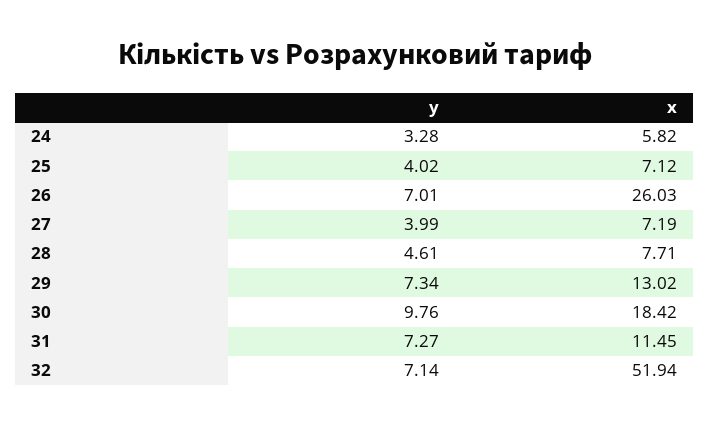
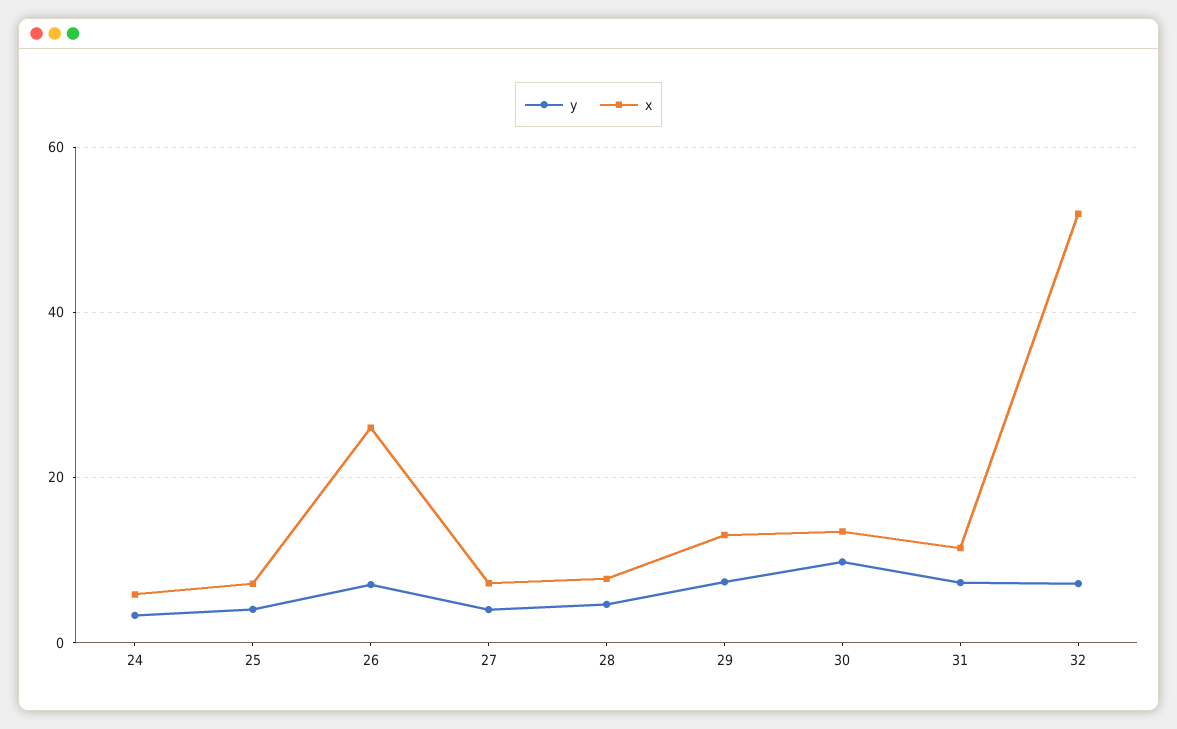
  {
    "y": {
      "24": 3.28,
      "25": 4.02,
      "26": 7.01,
      "27": 3.99,
      "28": 4.61,
      "29": 7.34,
      "30": 9.76,
      "31": 7.27,
      "32": 7.14
    },
    "x": {
      "24": 5.82,
      "25": 7.12,
      "26": 26.03,
      "27": 7.19,
      "28": 7.71,
      "29": 13.02,
-     "30": 18.42,
+     "30": 14,
      "31": 11.45,
      "32": 51.94
    }
  }

